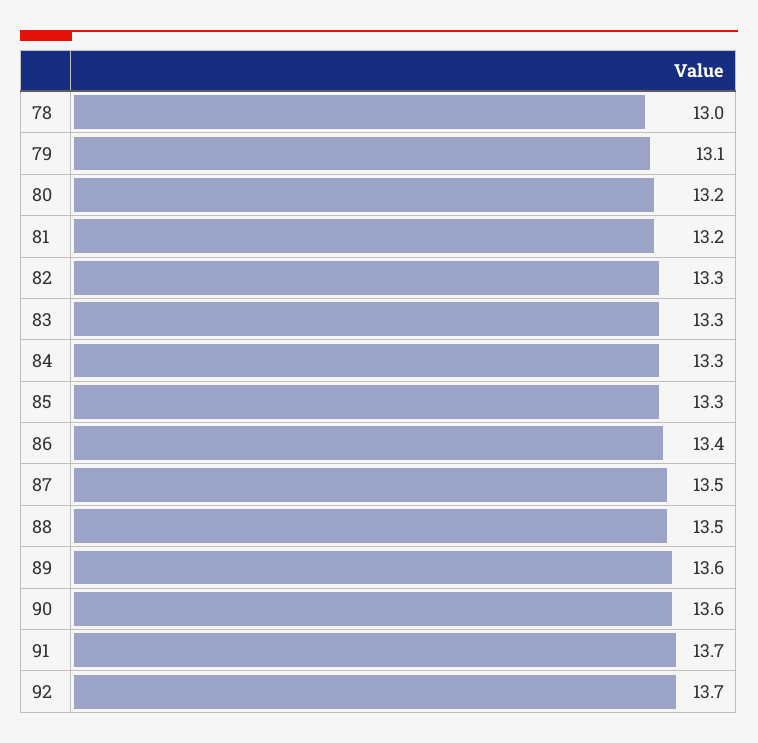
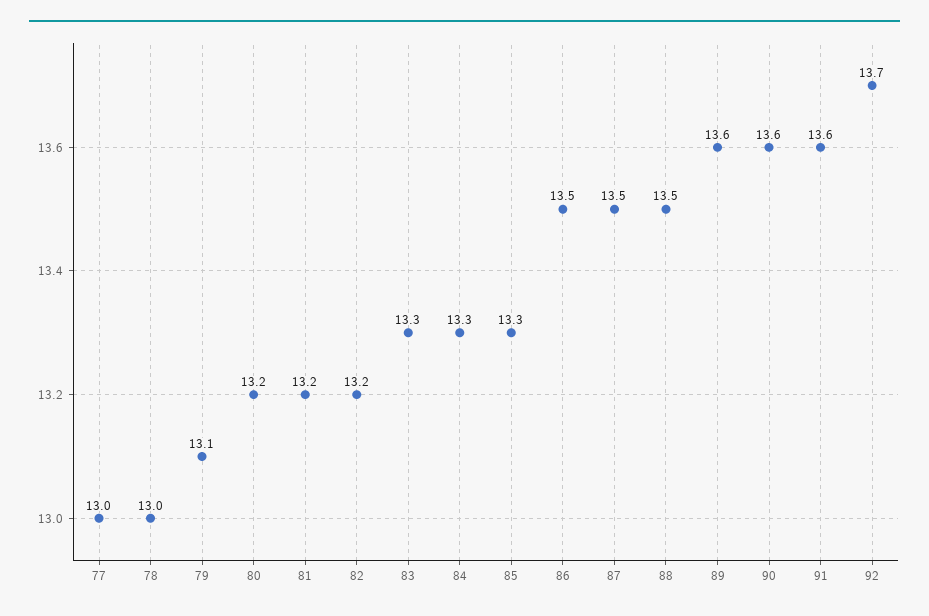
  {
    "78": 13,
    "79": 13.1,
    "80": 13.2,
    "81": 13.2,
-   "82": 13.3,
+   "82": 13.2,
    "83": 13.3,
    "84": 13.3,
    "85": 13.3,
-   "86": 13.4,
+   "86": 13.5,
    "87": 13.5,
    "88": 13.5,
    "89": 13.6,
    "90": 13.6,
-   "91": 13.7,
+   "91": 13.6,
-   "92": 13.7
+   "92": 13.7,
+   "77": 13
  }

